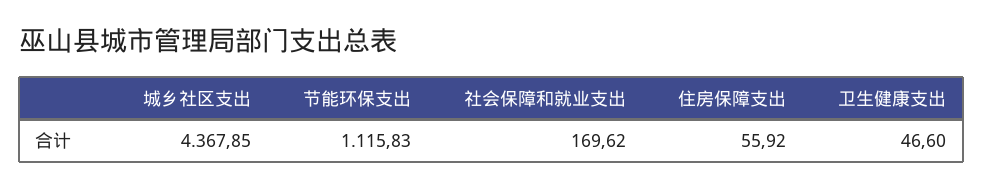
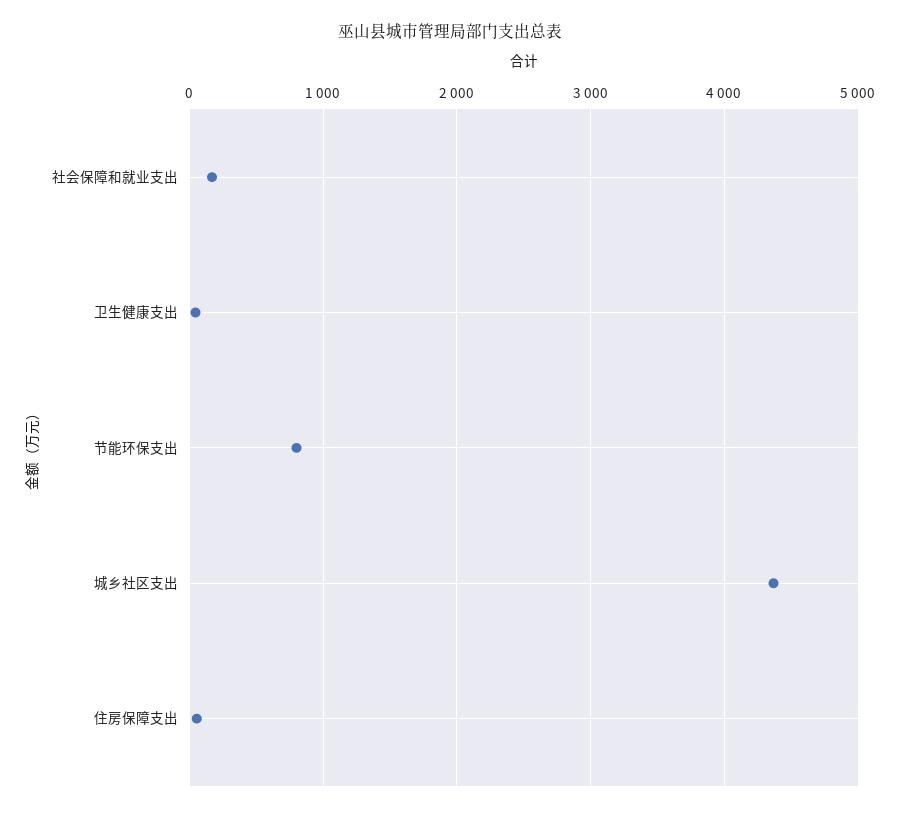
  {
    "城乡社区支出": 4367.85,
-   "节能环保支出": 1115.83,
+   "节能环保支出": 800,
    "社会保障和就业支出": 169.62,
    "住房保障支出": 55.92,
    "卫生健康支出": 46.6
  }

